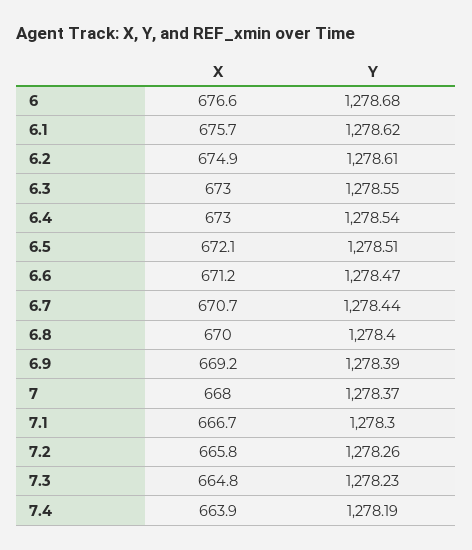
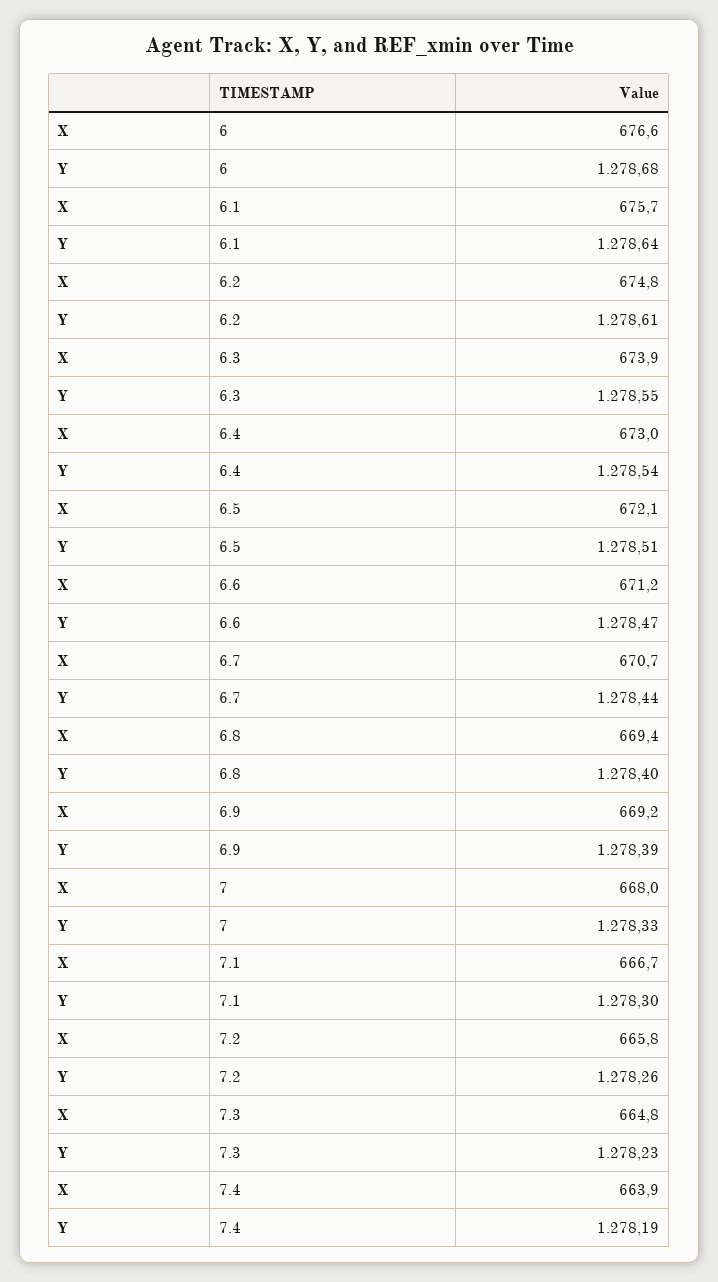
  {
    "X": {
      "6": 676.6,
      "6.1": 675.7,
-     "6.2": 674.9,
+     "6.2": 674.8,
-     "6.3": 673,
+     "6.3": 673.9,
      "6.4": 673,
      "6.5": 672.1,
      "6.6": 671.2,
      "6.7": 670.7,
-     "6.8": 670,
+     "6.8": 669.4,
      "6.9": 669.2,
      "7": 668,
      "7.1": 666.7,
      "7.2": 665.8,
      "7.3": 664.8,
      "7.4": 663.9
    },
    "Y": {
      "6": 1278.68,
-     "6.1": 1278.62,
+     "6.1": 1278.64,
      "6.2": 1278.61,
      "6.3": 1278.55,
      "6.4": 1278.54,
      "6.5": 1278.51,
      "6.6": 1278.47,
      "6.7": 1278.44,
      "6.8": 1278.4,
      "6.9": 1278.39,
-     "7": 1278.37,
+     "7": 1278.33,
      "7.1": 1278.3,
      "7.2": 1278.26,
      "7.3": 1278.23,
      "7.4": 1278.19
    }
  }

